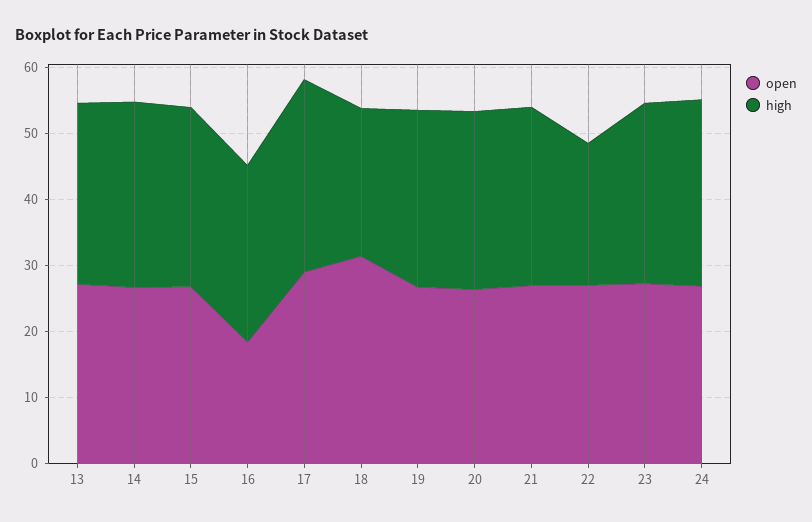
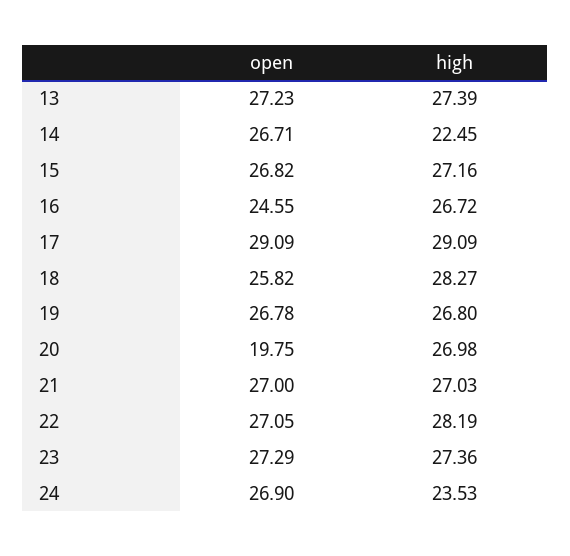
  {
    "open": {
      "13": 27.23,
      "14": 26.71,
      "15": 26.82,
-     "16": 18,
+     "16": 24.55,
      "17": 29.09,
-     "18": 32,
+     "18": 25.82,
      "19": 26.78,
-     "20": 26,
+     "20": 19.75,
      "21": 27,
      "22": 27.05,
      "23": 27.29,
      "24": 26.9
    },
    "high": {
      "13": 27.39,
-     "14": 28,
+     "14": 22.45,
      "15": 27.16,
      "16": 26.72,
      "17": 29.09,
-     "18": 22,
+     "18": 28.27,
      "19": 26.8,
      "20": 26.98,
      "21": 27.03,
-     "22": 22,
+     "22": 28.19,
      "23": 27.36,
-     "24": 28
+     "24": 23.53
    }
  }

